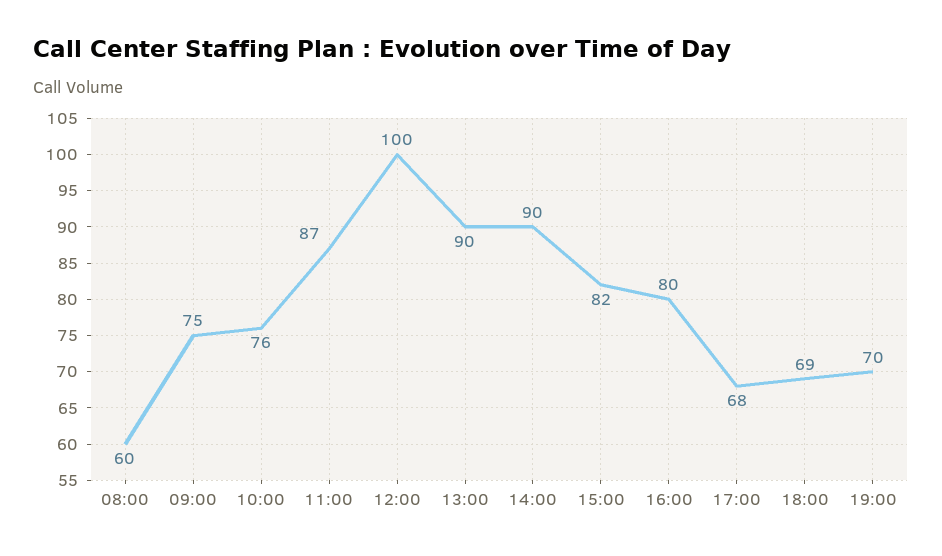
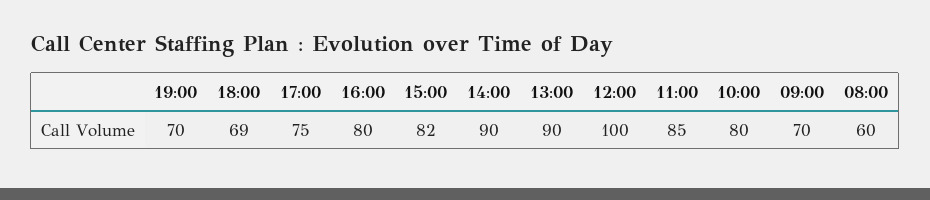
  {
    "08:00": 60,
-   "09:00": 75,
+   "09:00": 70,
-   "10:00": 76,
+   "10:00": 80,
-   "11:00": 87,
+   "11:00": 85,
    "12:00": 100,
    "13:00": 90,
    "14:00": 90,
    "15:00": 82,
    "16:00": 80,
-   "17:00": 68,
+   "17:00": 75,
    "18:00": 69,
    "19:00": 70
  }

